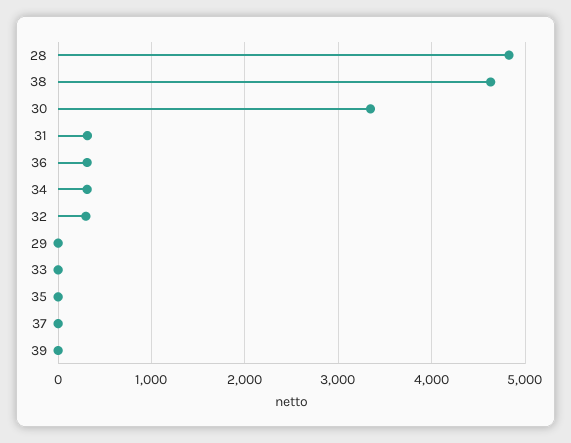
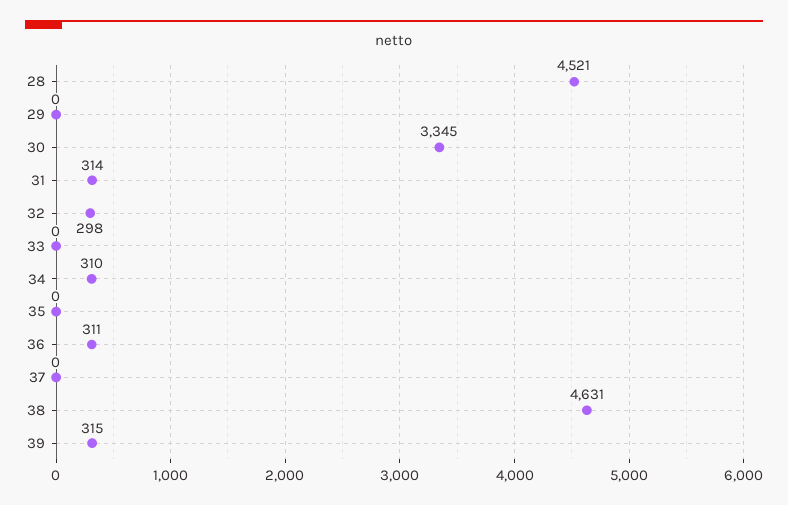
  {
-   "28": 4800,
+   "28": 4521,
    "38": 4631,
    "30": 3345,
    "31": 314,
    "36": 311,
    "34": 310,
    "32": 298,
    "29": 0,
    "33": 0,
    "35": 0,
    "37": 0,
-   "39": 0
+   "39": 315
  }

